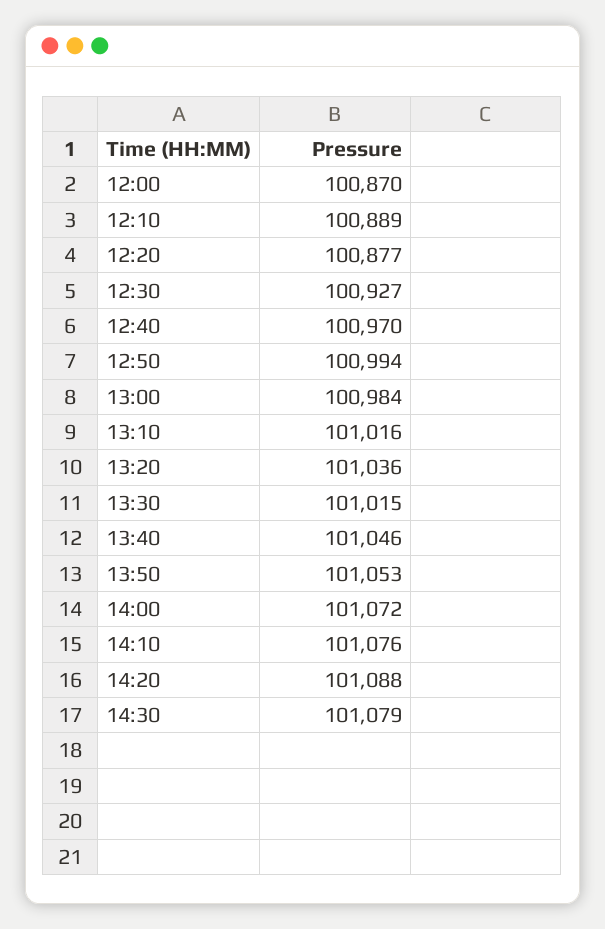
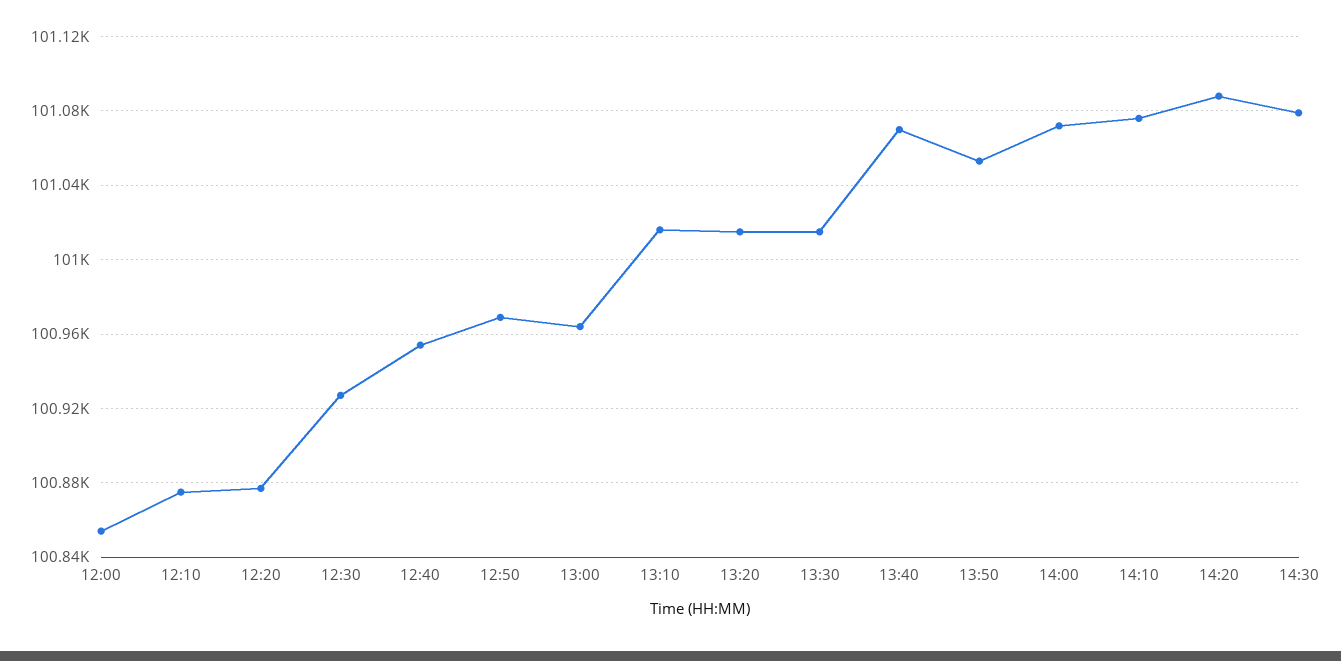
  {
-   "12:00": 100870,
+   "12:00": 100855,
-   "12:10": 100889,
+   "12:10": 100875,
    "12:20": 100877,
    "12:30": 100927,
-   "12:40": 100970,
+   "12:40": 100955,
-   "12:50": 100994,
+   "12:50": 100970,
-   "13:00": 100984,
+   "13:00": 100965,
    "13:10": 101016,
-   "13:20": 101036,
+   "13:20": 101015,
    "13:30": 101015,
-   "13:40": 101046,
+   "13:40": 101070,
    "13:50": 101053,
    "14:00": 101072,
    "14:10": 101076,
    "14:20": 101088,
    "14:30": 101079
  }

